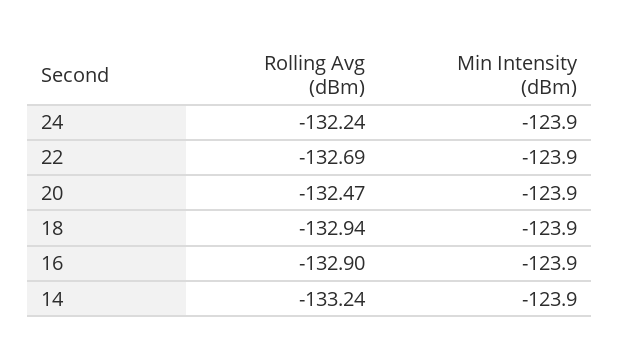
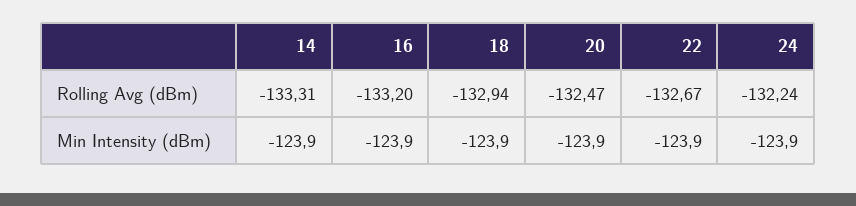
  {
    "Rolling Avg (dBm)": {
      "24": -132.24,
-     "22": -132.69,
+     "22": -132.67,
      "20": -132.47,
      "18": -132.94,
-     "16": -132.9,
+     "16": -133.2,
-     "14": -133.24
+     "14": -133.31
    },
    "Min Intensity (dBm)": {
      "24": -123.9,
      "22": -123.9,
      "20": -123.9,
      "18": -123.9,
      "16": -123.9,
      "14": -123.9
    }
  }

